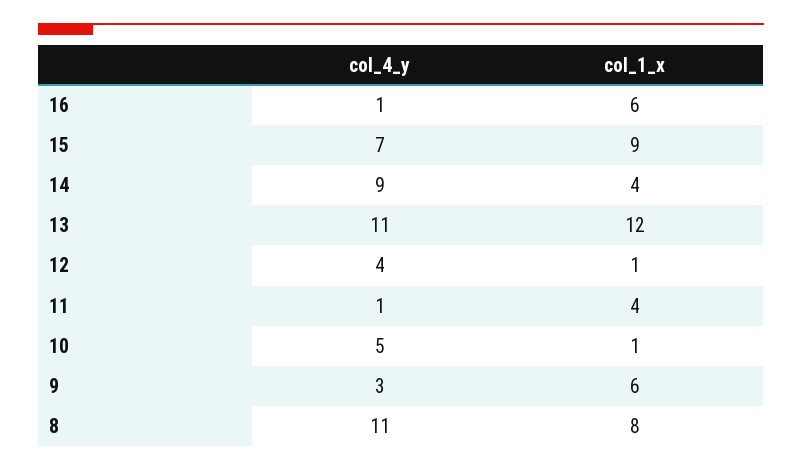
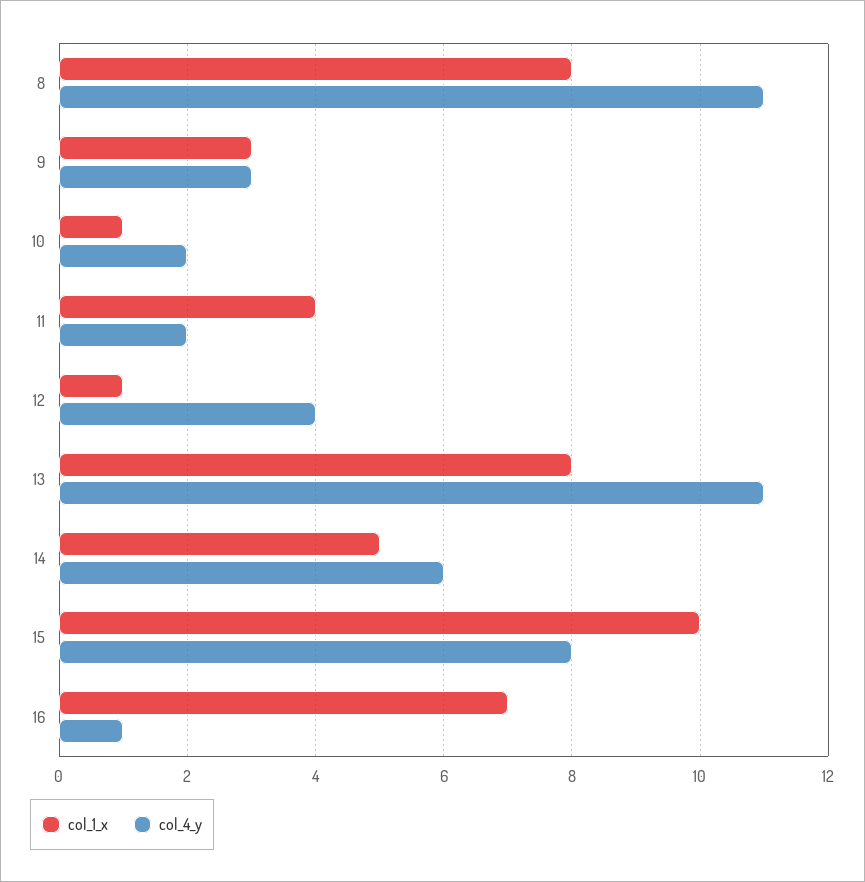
  {
    "col_4_y": {
      "16": 1,
-     "15": 7,
+     "15": 8,
-     "14": 9,
+     "14": 6,
      "13": 11,
      "12": 4,
-     "11": 1,
+     "11": 2,
-     "10": 5,
+     "10": 2,
      "9": 3,
      "8": 11
    },
    "col_1_x": {
-     "16": 6,
+     "16": 7,
-     "15": 9,
+     "15": 10,
-     "14": 4,
+     "14": 5,
-     "13": 12,
+     "13": 8,
      "12": 1,
      "11": 4,
      "10": 1,
-     "9": 6,
+     "9": 3,
      "8": 8
    }
  }

